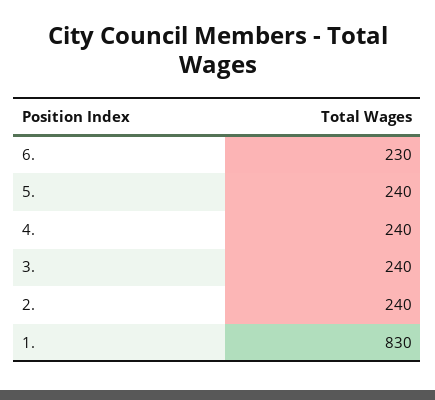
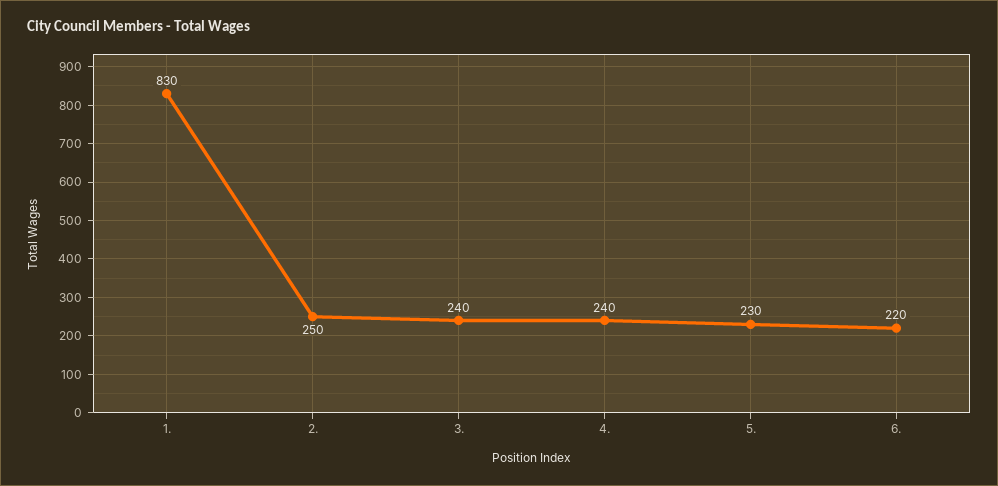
  {
-   "6.": 230,
+   "6.": 220,
-   "5.": 240,
+   "5.": 230,
    "4.": 240,
    "3.": 240,
-   "2.": 240,
+   "2.": 250,
    "1.": 830
  }

